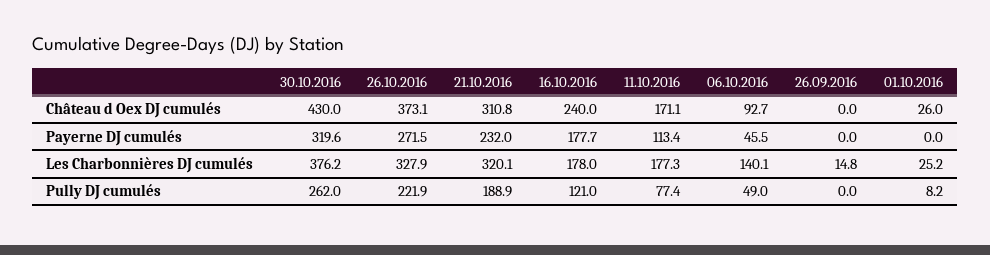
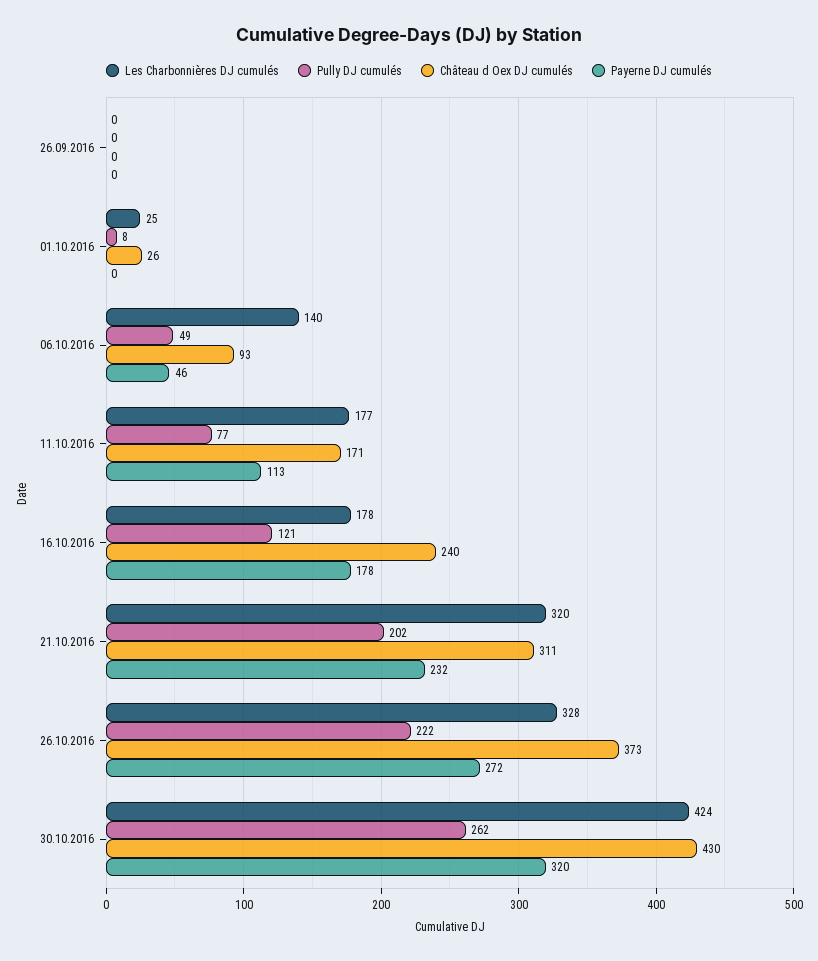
  {
    "Château d Oex DJ cumulés": {
      "30.10.2016": 430,
      "26.10.2016": 373.1,
      "21.10.2016": 310.8,
      "16.10.2016": 240,
      "11.10.2016": 171.1,
      "06.10.2016": 92.7,
      "26.09.2016": 0,
      "01.10.2016": 26
    },
    "Payerne DJ cumulés": {
      "30.10.2016": 319.6,
      "26.10.2016": 271.5,
      "21.10.2016": 232,
      "16.10.2016": 177.7,
      "11.10.2016": 113.4,
      "06.10.2016": 45.5,
      "26.09.2016": 0,
      "01.10.2016": 0
    },
    "Les Charbonnières DJ cumulés": {
-     "30.10.2016": 376.2,
+     "30.10.2016": 424,
      "26.10.2016": 327.9,
      "21.10.2016": 320.1,
      "16.10.2016": 178,
      "11.10.2016": 177.3,
      "06.10.2016": 140.1,
-     "26.09.2016": 14.8,
+     "26.09.2016": 0,
      "01.10.2016": 25.2
    },
    "Pully DJ cumulés": {
      "30.10.2016": 262,
      "26.10.2016": 221.9,
-     "21.10.2016": 188.9,
+     "21.10.2016": 202,
      "16.10.2016": 121,
      "11.10.2016": 77.4,
      "06.10.2016": 49,
      "26.09.2016": 0,
      "01.10.2016": 8.2
    }
  }

